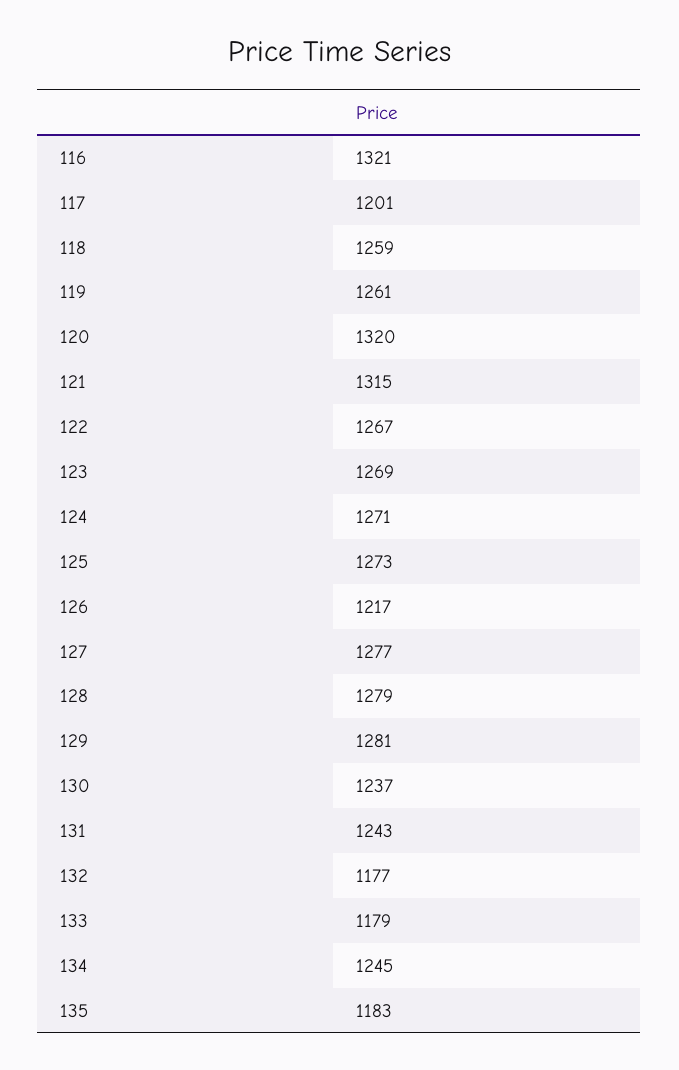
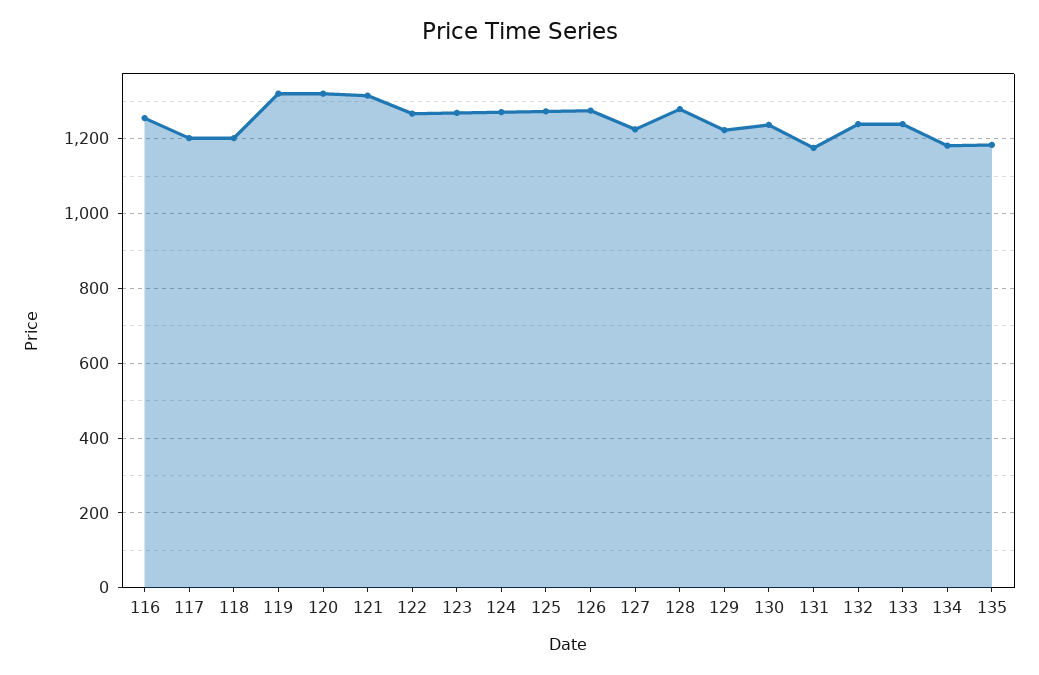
  {
-   "116": 1321,
+   "116": 1260,
    "117": 1201,
-   "118": 1259,
+   "118": 1200,
-   "119": 1261,
+   "119": 1320,
    "120": 1320,
    "121": 1315,
    "122": 1267,
    "123": 1269,
    "124": 1271,
    "125": 1273,
-   "126": 1217,
+   "126": 1280,
-   "127": 1277,
+   "127": 1220,
    "128": 1279,
-   "129": 1281,
+   "129": 1220,
    "130": 1237,
-   "131": 1243,
+   "131": 1180,
-   "132": 1177,
+   "132": 1240,
-   "133": 1179,
+   "133": 1240,
-   "134": 1245,
+   "134": 1180,
    "135": 1183
  }

